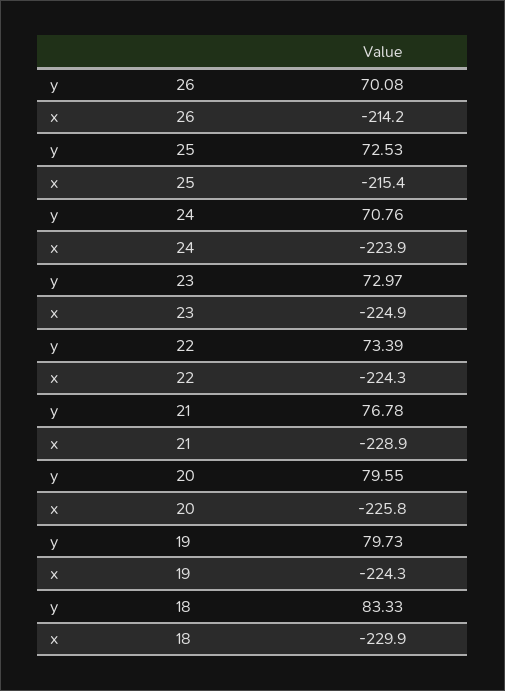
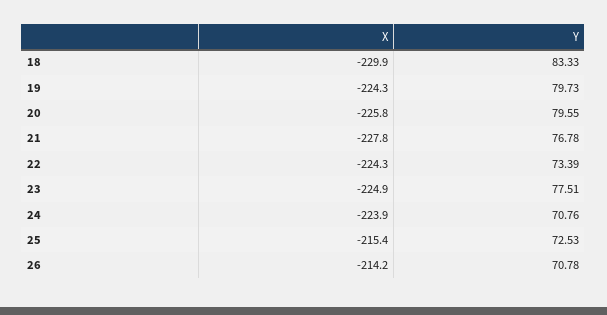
  {
    "y": {
-     "26": 70.08,
+     "26": 70.78,
      "25": 72.53,
      "24": 70.76,
-     "23": 72.97,
+     "23": 77.51,
      "22": 73.39,
      "21": 76.78,
      "20": 79.55,
      "19": 79.73,
      "18": 83.33
    },
    "x": {
      "26": -214.2,
      "25": -215.4,
      "24": -223.9,
      "23": -224.9,
      "22": -224.3,
-     "21": -228.9,
+     "21": -227.8,
      "20": -225.8,
      "19": -224.3,
      "18": -229.9
    }
  }

